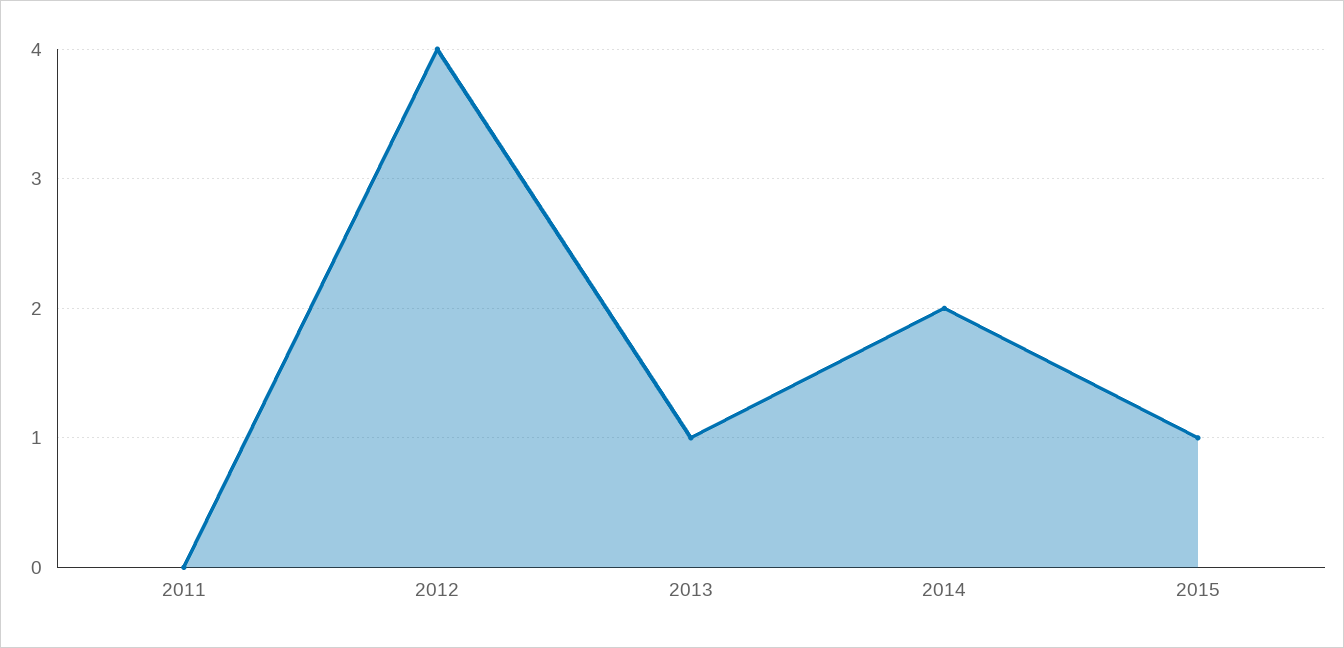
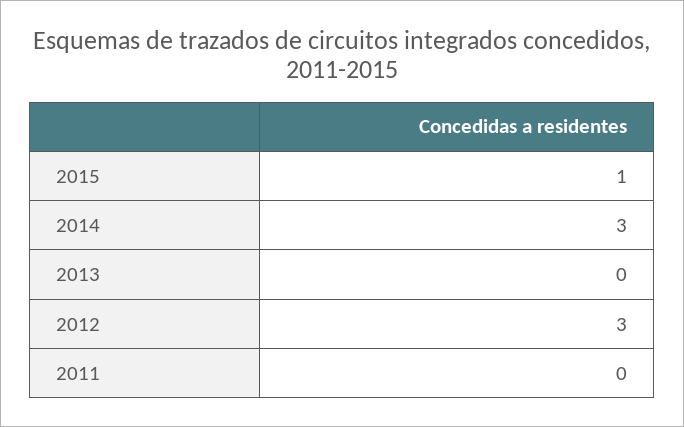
  {
    "2011": 0,
-   "2012": 4,
+   "2012": 3,
-   "2013": 1,
+   "2013": 0,
-   "2014": 2,
+   "2014": 3,
    "2015": 1
  }

